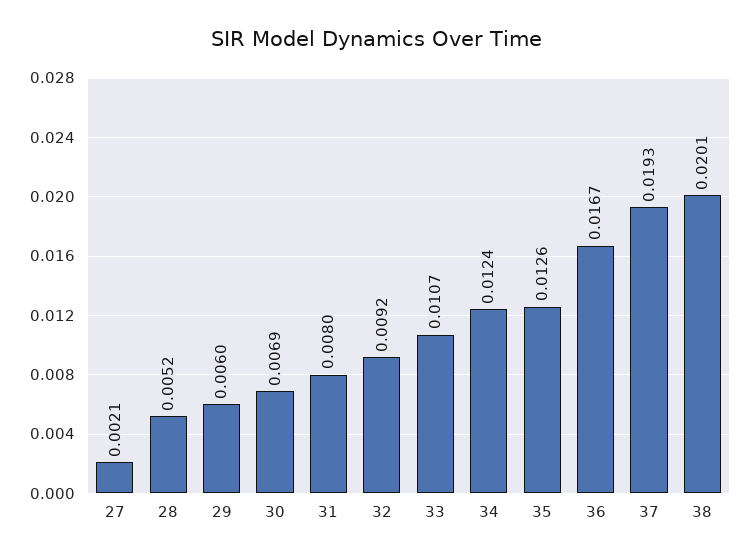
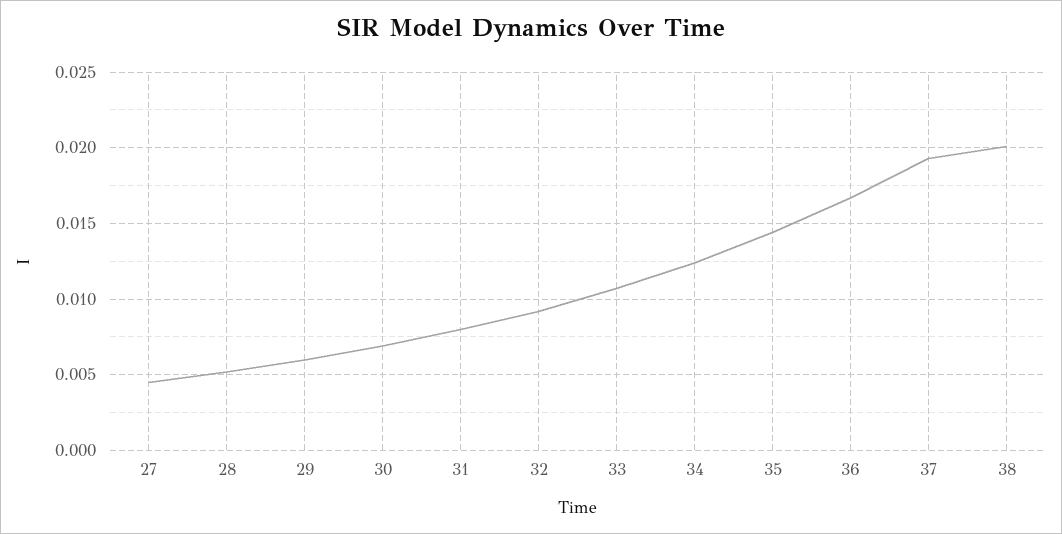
  {
-   "27": 0.0021,
+   "27": 0.0045,
    "28": 0.0052,
    "29": 0.006,
    "30": 0.0069,
    "31": 0.008,
    "32": 0.0092,
    "33": 0.0107,
    "34": 0.0124,
-   "35": 0.0126,
+   "35": 0.0145,
    "36": 0.0167,
    "37": 0.0193,
    "38": 0.0201
  }

